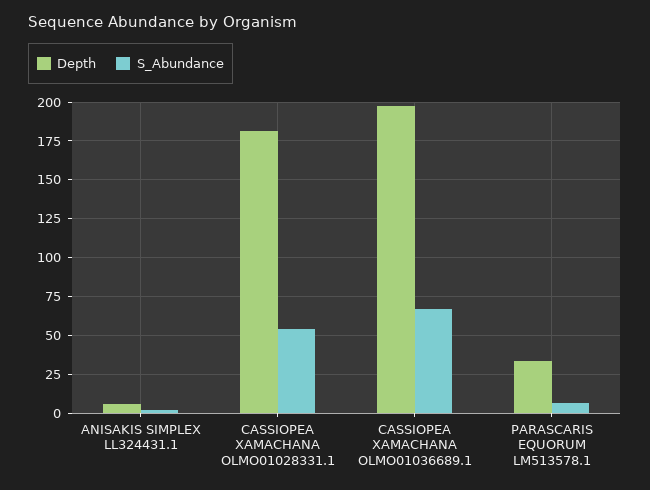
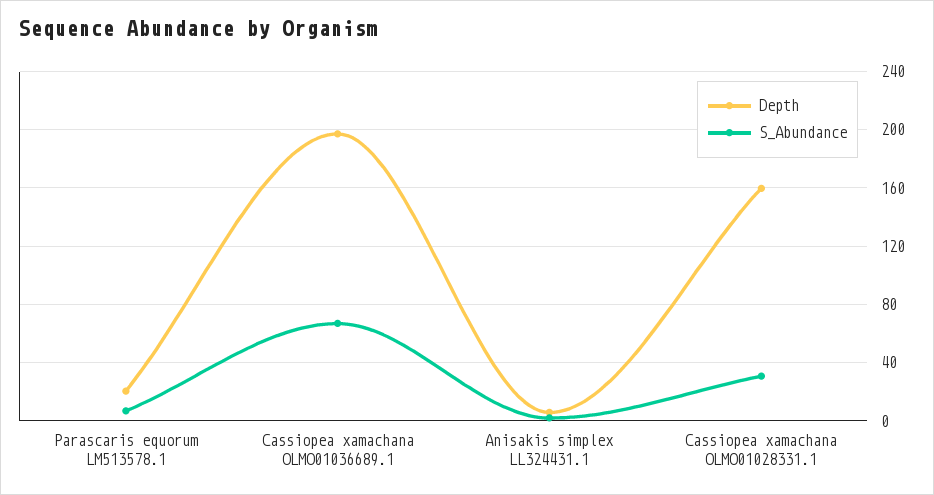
  {
    "Depth": {
      "ANISAKIS SIMPLEX LL324431.1": 5,
-     "CASSIOPEA XAMACHANA OLMO01028331.1": 180,
+     "CASSIOPEA XAMACHANA OLMO01028331.1": 160,
      "CASSIOPEA XAMACHANA OLMO01036689.1": 195,
-     "PARASCARIS EQUORUM LM513578.1": 35
+     "PARASCARIS EQUORUM LM513578.1": 20
    },
    "S_Abundance": {
      "ANISAKIS SIMPLEX LL324431.1": 0,
-     "CASSIOPEA XAMACHANA OLMO01028331.1": 55,
+     "CASSIOPEA XAMACHANA OLMO01028331.1": 30,
      "CASSIOPEA XAMACHANA OLMO01036689.1": 65,
      "PARASCARIS EQUORUM LM513578.1": 5
    }
  }

